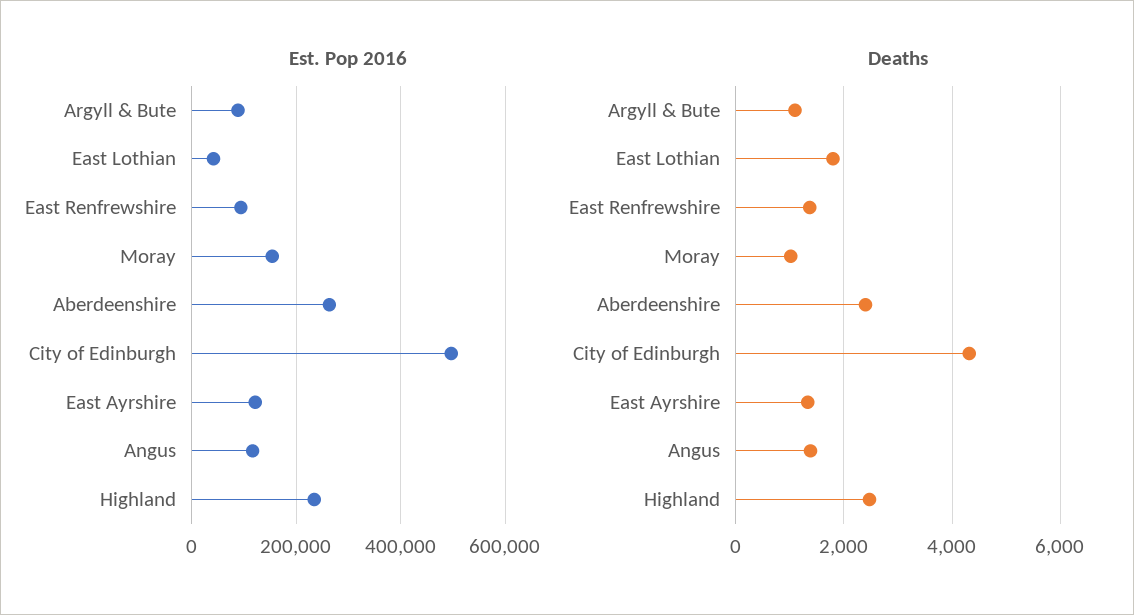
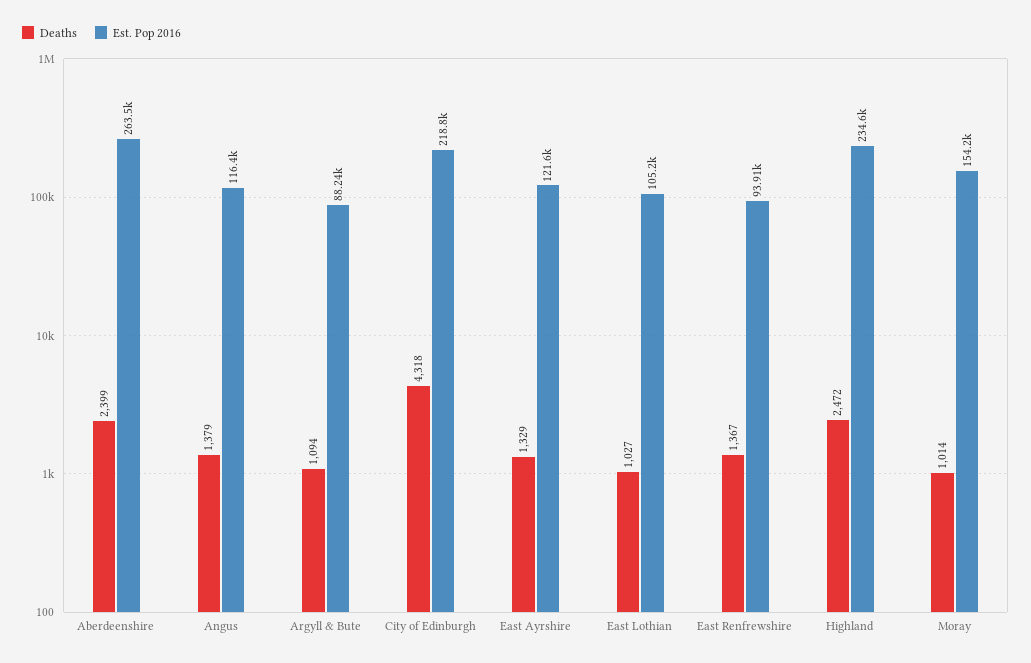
  {
    "Est. Pop 2016": {
      "Argyll & Bute": 88240,
-     "East Lothian": 40000,
+     "East Lothian": 105200,
      "East Renfrewshire": 93910,
      "Moray": 154200,
      "Aberdeenshire": 263500,
-     "City of Edinburgh": 500000,
+     "City of Edinburgh": 218800,
      "East Ayrshire": 121600,
      "Angus": 116400,
      "Highland": 234600
    },
    "Deaths": {
      "Argyll & Bute": 1094,
-     "East Lothian": 1800,
+     "East Lothian": 1027,
      "East Renfrewshire": 1367,
      "Moray": 1014,
      "Aberdeenshire": 2399,
      "City of Edinburgh": 4318,
      "East Ayrshire": 1329,
      "Angus": 1379,
      "Highland": 2472
    }
  }

